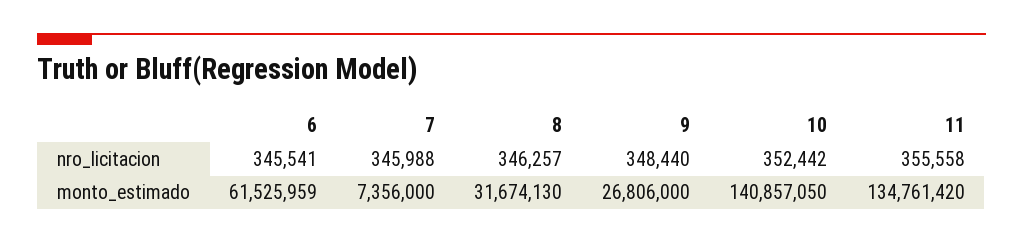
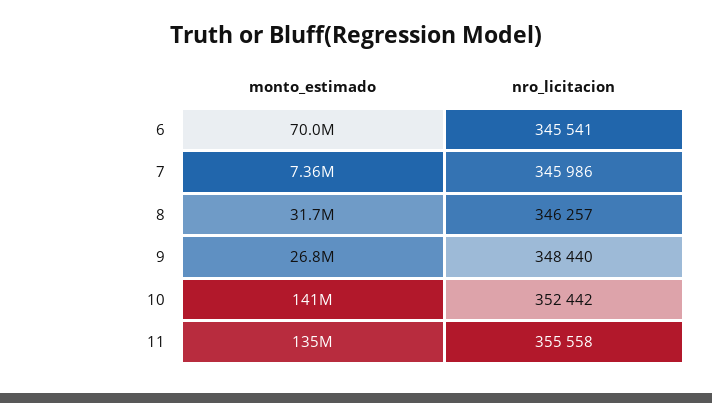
  {
    "6": {
      "nro_licitacion": 345541,
-     "monto_estimado": 61525959
+     "monto_estimado": 70000000
    },
    "7": {
-     "nro_licitacion": 345988,
+     "nro_licitacion": 345986,
      "monto_estimado": 7356000
    },
    "8": {
      "nro_licitacion": 346257,
      "monto_estimado": 31674130
    },
    "9": {
      "nro_licitacion": 348440,
      "monto_estimado": 26806000
    },
    "10": {
      "nro_licitacion": 352442,
      "monto_estimado": 140857050
    },
    "11": {
      "nro_licitacion": 355558,
      "monto_estimado": 134761420
    }
  }

